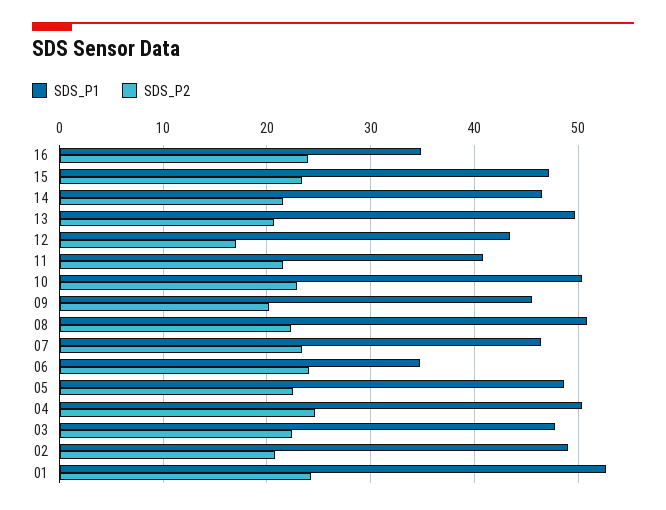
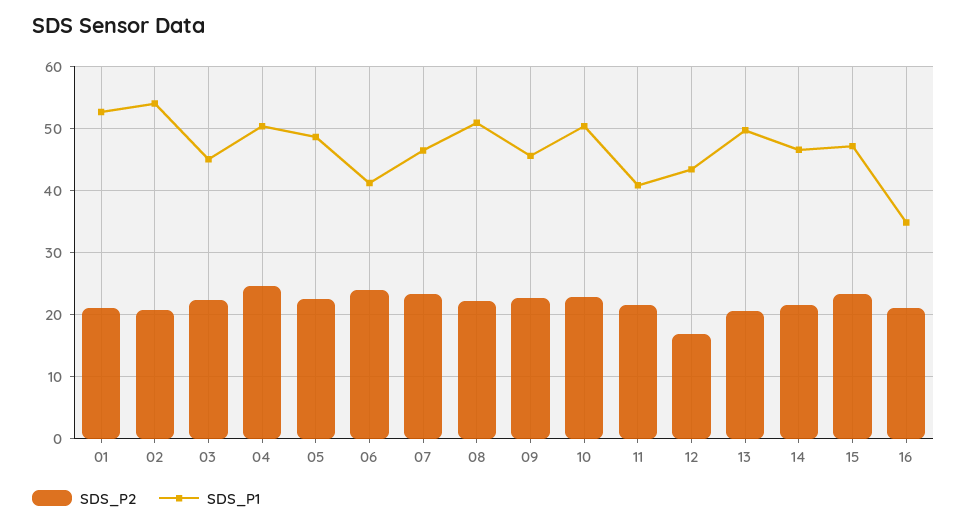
  {
    "SDS_P1": {
      "16": 35,
      "15": 47,
      "14": 47,
      "13": 50,
      "12": 43,
      "11": 41,
      "10": 50,
      "09": 46,
      "08": 51,
      "07": 46,
-     "06": 35,
+     "06": 41,
      "05": 49,
      "04": 50,
-     "03": 48,
+     "03": 45,
-     "02": 49,
+     "02": 54,
      "01": 53
    },
    "SDS_P2": {
-     "16": 24,
+     "16": 21,
      "15": 23,
      "14": 22,
      "13": 21,
      "12": 17,
      "11": 22,
      "10": 23,
-     "09": 20,
+     "09": 23,
      "08": 22,
      "07": 23,
      "06": 24,
      "05": 23,
      "04": 25,
      "03": 22,
      "02": 21,
-     "01": 24
+     "01": 21
    }
  }

